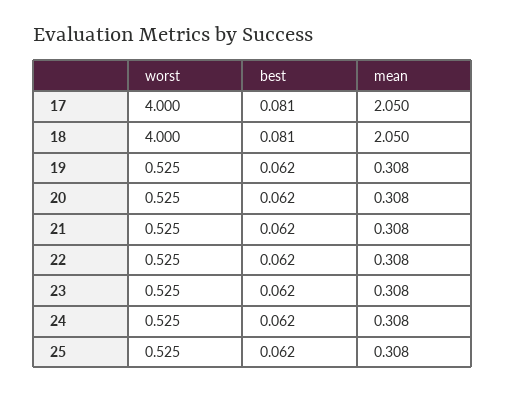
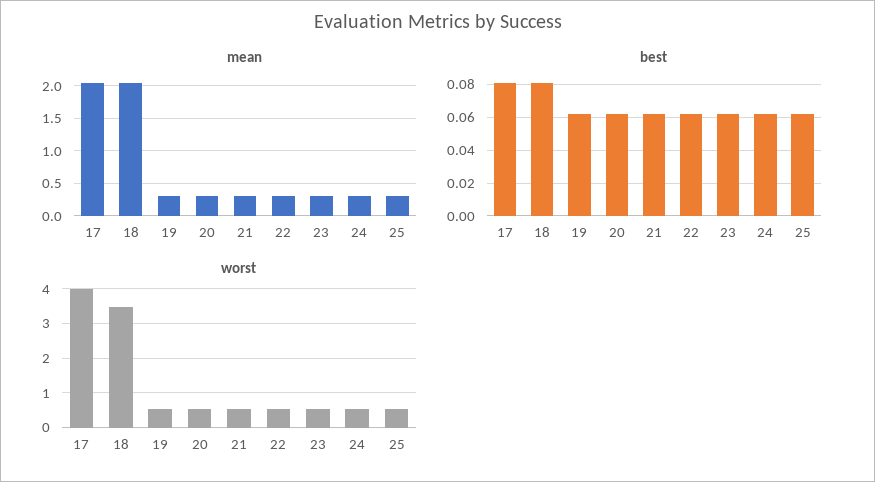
  {
    "worst": {
      "17": 4,
-     "18": 4,
+     "18": 3.4,
      "19": 0.525,
      "20": 0.525,
      "21": 0.525,
      "22": 0.525,
      "23": 0.525,
      "24": 0.525,
      "25": 0.525
    },
    "best": {
      "17": 0.081,
      "18": 0.081,
      "19": 0.062,
      "20": 0.062,
      "21": 0.062,
      "22": 0.062,
      "23": 0.062,
      "24": 0.062,
      "25": 0.062
    },
    "mean": {
      "17": 2.05,
      "18": 2.05,
      "19": 0.308,
      "20": 0.308,
      "21": 0.308,
      "22": 0.308,
      "23": 0.308,
      "24": 0.308,
      "25": 0.308
    }
  }

